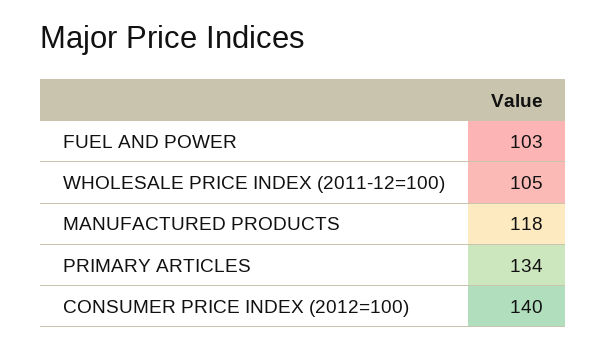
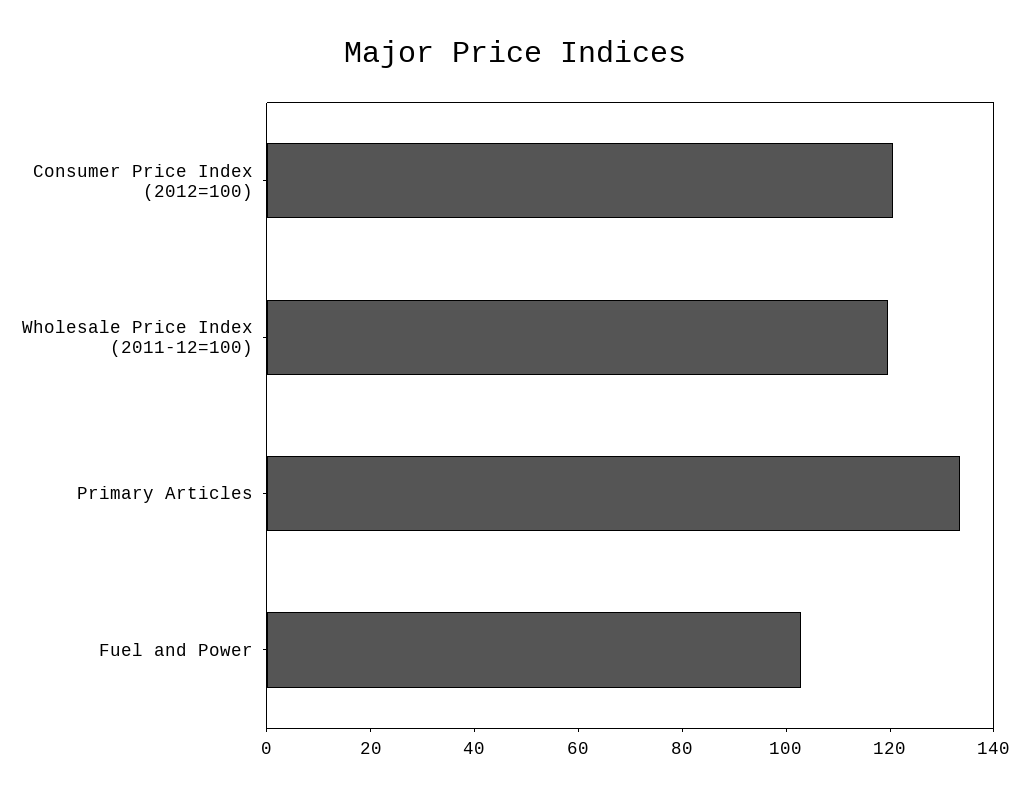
  {
    "FUEL AND POWER": 103,
-   "WHOLESALE PRICE INDEX (2011-12=100)": 105,
+   "WHOLESALE PRICE INDEX (2011-12=100)": 120,
-   "MANUFACTURED PRODUCTS": 118,
    "PRIMARY ARTICLES": 134,
-   "CONSUMER PRICE INDEX (2012=100)": 140
+   "CONSUMER PRICE INDEX (2012=100)": 120
  }

